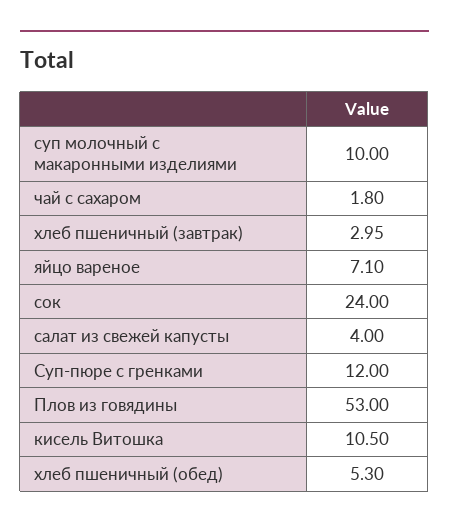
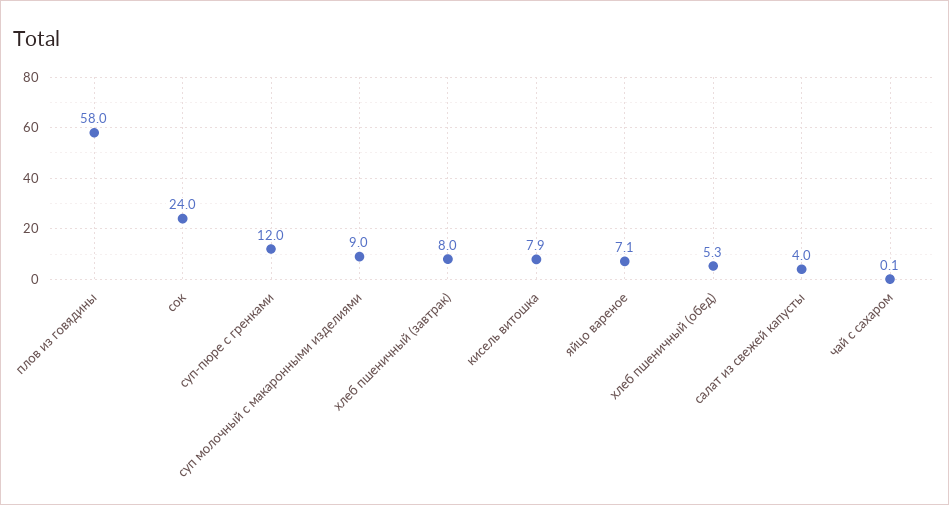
  {
-   "суп молочный с макаронными изделиями": 10,
+   "суп молочный с макаронными изделиями": 9,
-   "чай с сахаром": 1.8,
+   "чай с сахаром": 0.1,
-   "хлеб пшеничный (завтрак)": 2.95,
+   "хлеб пшеничный (завтрак)": 8,
    "яйцо вареное": 7.1,
    "сок": 24,
    "салат из свежей капусты": 4,
    "Суп-пюре с гренками": 12,
-   "Плов из говядины": 53,
+   "Плов из говядины": 58,
-   "кисель Витошка": 10.5,
+   "кисель Витошка": 7.9,
    "хлеб пшеничный (обед)": 5.3
  }

